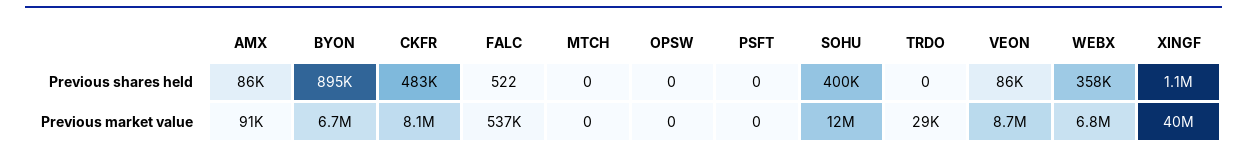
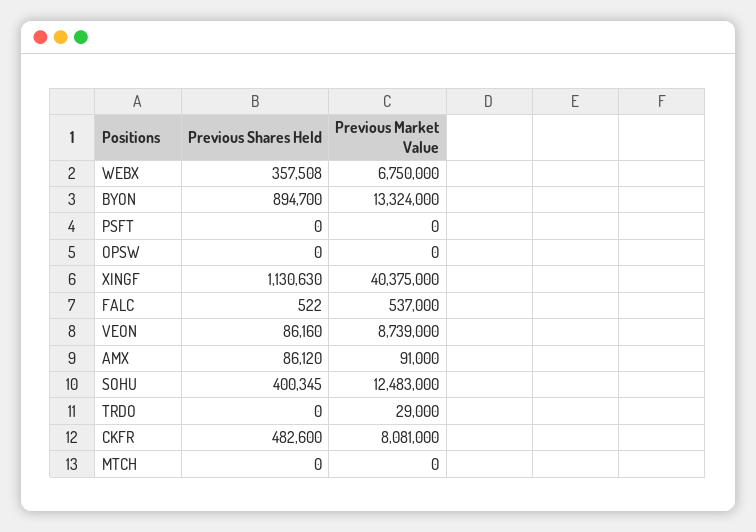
  {
    "AMX": {
      "Previous shares held": 86120,
      "Previous market value": 91000
    },
    "BYON": {
      "Previous shares held": 894700,
-     "Previous market value": 6700000
+     "Previous market value": 13324000
    },
    "CKFR": {
      "Previous shares held": 482600,
      "Previous market value": 8081000
    },
    "FALC": {
      "Previous shares held": 522,
      "Previous market value": 537000
    },
    "MTCH": {
      "Previous shares held": 0,
      "Previous market value": 0
    },
    "OPSW": {
      "Previous shares held": 0,
      "Previous market value": 0
    },
    "PSFT": {
      "Previous shares held": 0,
      "Previous market value": 0
    },
    "SOHU": {
      "Previous shares held": 400345,
      "Previous market value": 12483000
    },
    "TRDO": {
      "Previous shares held": 0,
      "Previous market value": 29000
    },
    "VEON": {
      "Previous shares held": 86160,
      "Previous market value": 8739000
    },
    "WEBX": {
      "Previous shares held": 357508,
      "Previous market value": 6750000
    },
    "XINGF": {
      "Previous shares held": 1130630,
      "Previous market value": 40375000
    }
  }

